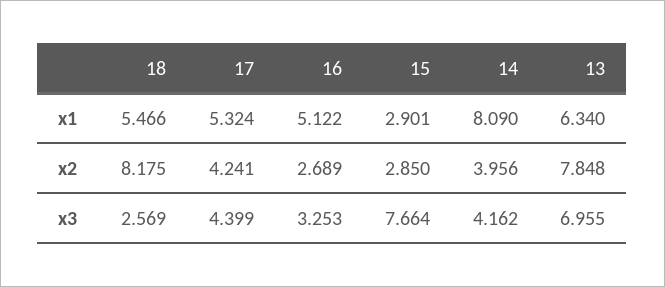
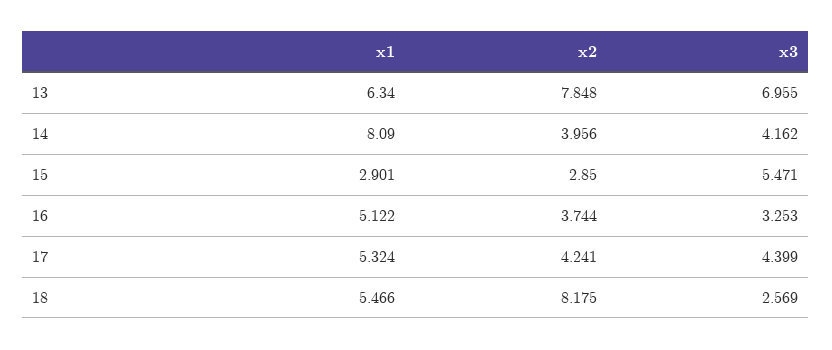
  {
    "18": {
      "x1": 5.466,
      "x2": 8.175,
      "x3": 2.569
    },
    "17": {
      "x1": 5.324,
      "x2": 4.241,
      "x3": 4.399
    },
    "16": {
      "x1": 5.122,
-     "x2": 2.689,
+     "x2": 3.744,
      "x3": 3.253
    },
    "15": {
      "x1": 2.901,
      "x2": 2.85,
-     "x3": 7.664
+     "x3": 5.471
    },
    "14": {
      "x1": 8.09,
      "x2": 3.956,
      "x3": 4.162
    },
    "13": {
      "x1": 6.34,
      "x2": 7.848,
      "x3": 6.955
    }
  }

